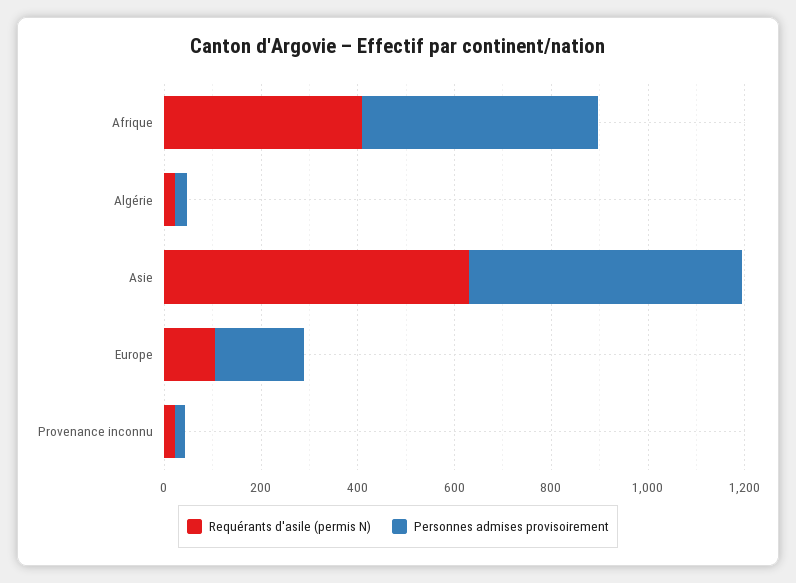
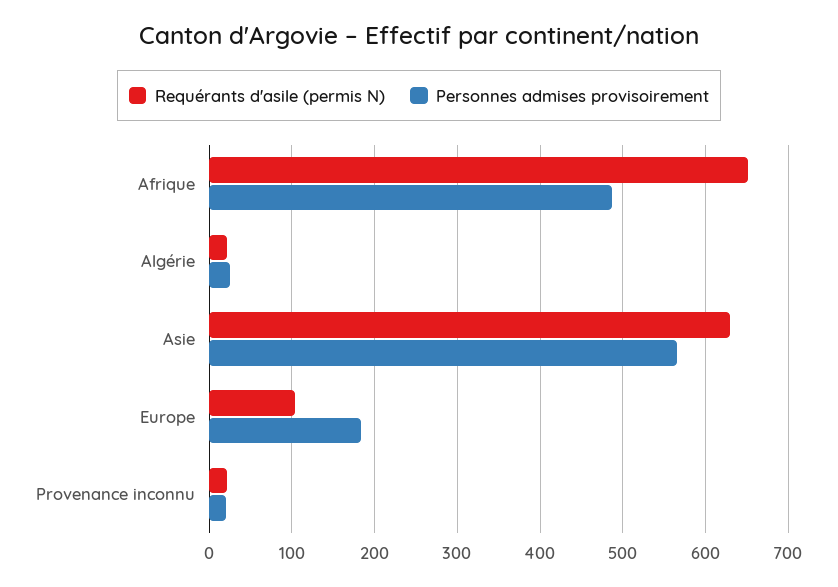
  {
    "Requérants d'asile (permis N)": {
-     "Afrique": 400,
+     "Afrique": 650,
      "Algérie": 20,
      "Asie": 630,
      "Europe": 100,
      "Provenance inconnu": 20
    },
    "Personnes admises provisoirement": {
      "Afrique": 490,
      "Algérie": 30,
      "Asie": 570,
      "Europe": 180,
      "Provenance inconnu": 20
    }
  }

